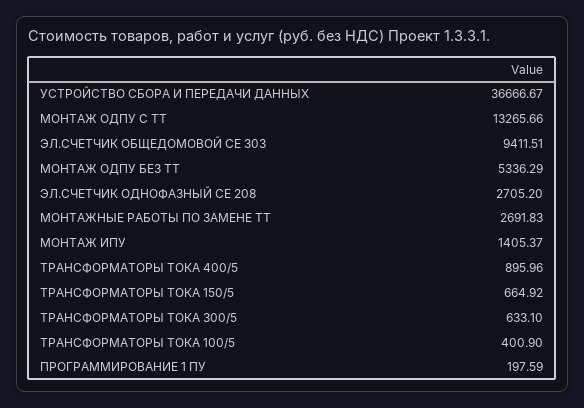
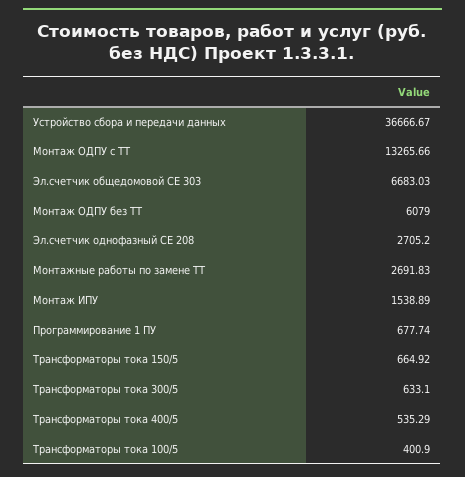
  {
    "УСТРОЙСТВО СБОРА И ПЕРЕДАЧИ ДАННЫХ": 36666.67,
    "МОНТАЖ ОДПУ С ТТ": 13265.66,
-   "ЭЛ.СЧЕТЧИК ОБЩЕДОМОВОЙ CE 303": 9411.51,
+   "ЭЛ.СЧЕТЧИК ОБЩЕДОМОВОЙ CE 303": 6683.03,
-   "МОНТАЖ ОДПУ БЕЗ ТТ": 5336.29,
+   "МОНТАЖ ОДПУ БЕЗ ТТ": 6079,
    "ЭЛ.СЧЕТЧИК ОДНОФАЗНЫЙ CE 208": 2705.2,
    "МОНТАЖНЫЕ РАБОТЫ ПО ЗАМЕНЕ ТТ": 2691.83,
-   "МОНТАЖ ИПУ": 1405.37,
+   "МОНТАЖ ИПУ": 1538.89,
-   "ТРАНСФОРМАТОРЫ ТОКА 400/5": 895.96,
+   "ТРАНСФОРМАТОРЫ ТОКА 400/5": 535.29,
    "ТРАНСФОРМАТОРЫ ТОКА 150/5": 664.92,
    "ТРАНСФОРМАТОРЫ ТОКА 300/5": 633.1,
    "ТРАНСФОРМАТОРЫ ТОКА 100/5": 400.9,
-   "ПРОГРАММИРОВАНИЕ 1 ПУ": 197.59
+   "ПРОГРАММИРОВАНИЕ 1 ПУ": 677.74
  }

